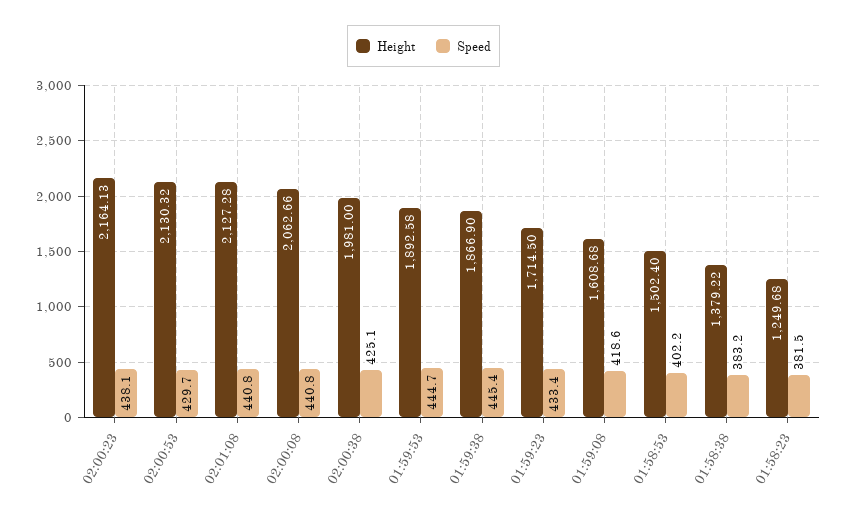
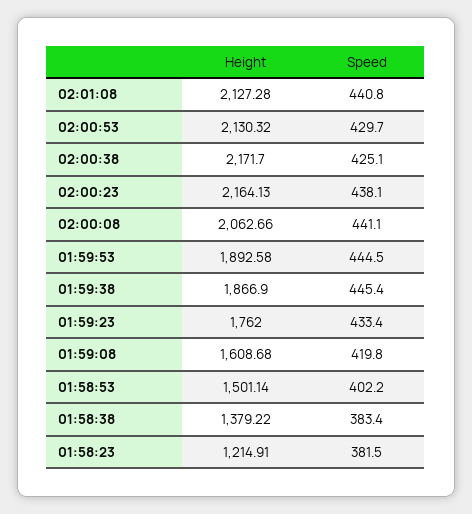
  {
    "Height": {
      "02:00:23": 2164.13,
      "02:00:53": 2130.32,
      "02:01:08": 2127.28,
      "02:00:08": 2062.66,
-     "02:00:38": 1981,
+     "02:00:38": 2171.7,
      "01:59:53": 1892.58,
      "01:59:38": 1866.9,
-     "01:59:23": 1714.5,
+     "01:59:23": 1762,
      "01:59:08": 1608.68,
-     "01:58:53": 1502.4,
+     "01:58:53": 1501.14,
      "01:58:38": 1379.22,
-     "01:58:23": 1249.68
+     "01:58:23": 1214.91
    },
    "Speed": {
      "02:00:23": 438.1,
      "02:00:53": 429.7,
      "02:01:08": 440.8,
-     "02:00:08": 440.8,
+     "02:00:08": 441.1,
      "02:00:38": 425.1,
-     "01:59:53": 444.7,
+     "01:59:53": 444.5,
      "01:59:38": 445.4,
      "01:59:23": 433.4,
-     "01:59:08": 418.6,
+     "01:59:08": 419.8,
      "01:58:53": 402.2,
-     "01:58:38": 383.2,
+     "01:58:38": 383.4,
      "01:58:23": 381.5
    }
  }

